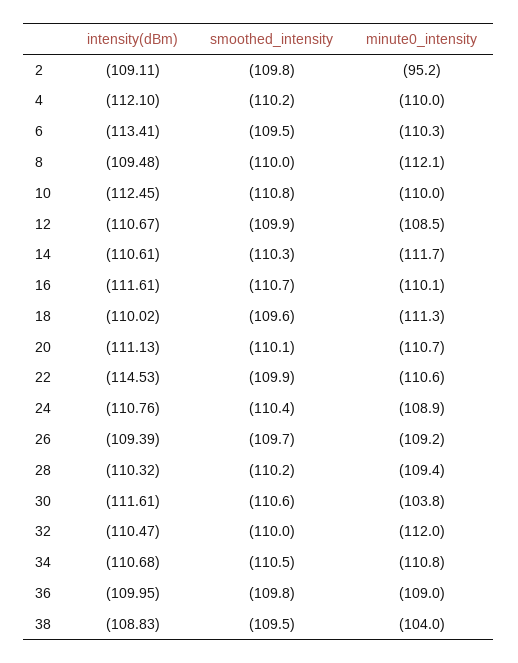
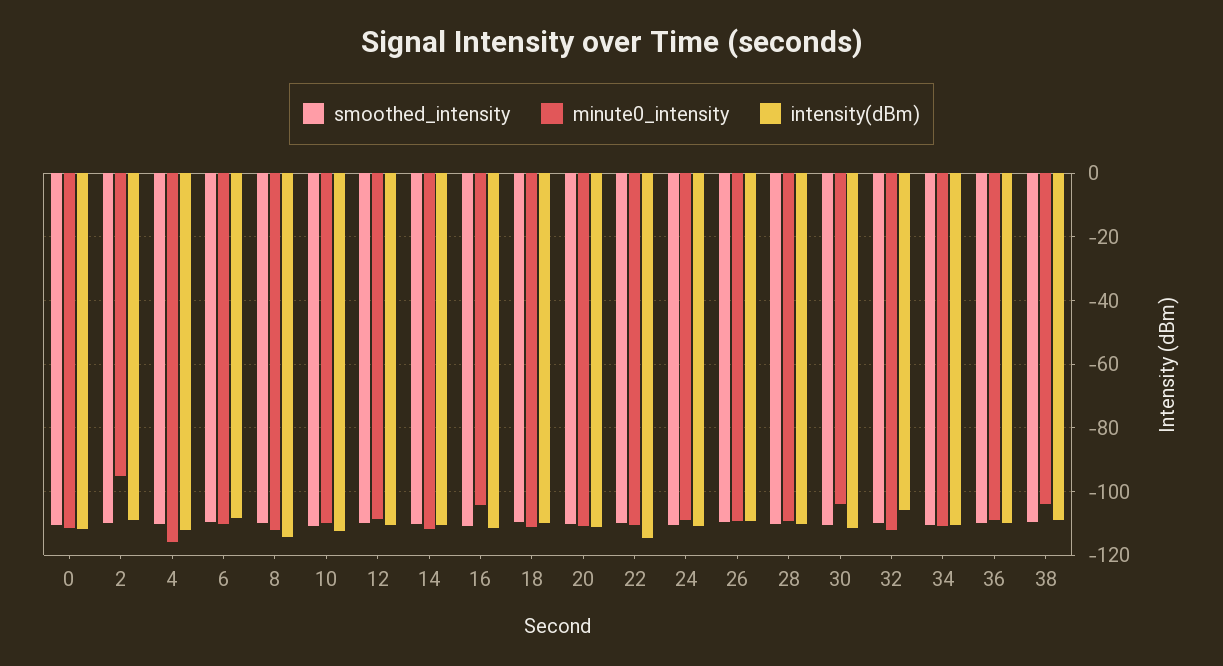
  {
    "intensity(dBm)": {
      "2": -109.11,
      "4": -112.1,
-     "6": -113.41,
+     "6": -108,
-     "8": -109.48,
+     "8": -114,
      "10": -112.45,
      "12": -110.67,
      "14": -110.61,
      "16": -111.61,
      "18": -110.02,
      "20": -111.13,
      "22": -114.53,
      "24": -110.76,
      "26": -109.39,
      "28": -110.32,
      "30": -111.61,
-     "32": -110.47,
+     "32": -106,
      "34": -110.68,
      "36": -109.95,
-     "38": -108.83
+     "38": -108.83,
+     "0": -112
    },
    "smoothed_intensity": {
      "2": -109.8,
      "4": -110.2,
      "6": -109.5,
      "8": -110,
      "10": -110.8,
      "12": -109.9,
      "14": -110.3,
      "16": -110.7,
      "18": -109.6,
      "20": -110.1,
      "22": -109.9,
      "24": -110.4,
      "26": -109.7,
      "28": -110.2,
      "30": -110.6,
      "32": -110,
      "34": -110.5,
      "36": -109.8,
-     "38": -109.5
+     "38": -109.5,
+     "0": -110
    },
    "minute0_intensity": {
      "2": -95.2,
-     "4": -110,
+     "4": -116,
      "6": -110.3,
      "8": -112.1,
      "10": -110,
      "12": -108.5,
      "14": -111.7,
-     "16": -110.1,
+     "16": -104,
      "18": -111.3,
      "20": -110.7,
      "22": -110.6,
      "24": -108.9,
      "26": -109.2,
      "28": -109.4,
      "30": -103.8,
      "32": -112,
      "34": -110.8,
      "36": -109,
-     "38": -104
+     "38": -104,
+     "0": -112
    }
  }

